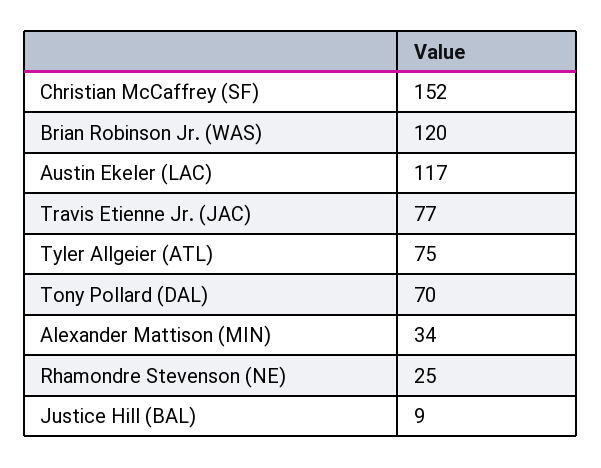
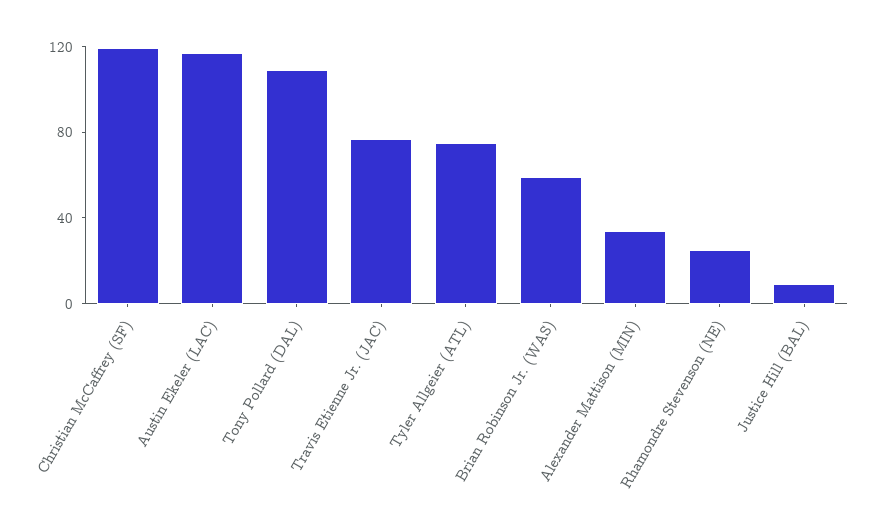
  {
-   "Christian McCaffrey (SF)": 152,
+   "Christian McCaffrey (SF)": 120,
-   "Brian Robinson Jr. (WAS)": 120,
+   "Brian Robinson Jr. (WAS)": 60,
    "Austin Ekeler (LAC)": 117,
    "Travis Etienne Jr. (JAC)": 77,
    "Tyler Allgeier (ATL)": 75,
-   "Tony Pollard (DAL)": 70,
+   "Tony Pollard (DAL)": 110,
    "Alexander Mattison (MIN)": 34,
    "Rhamondre Stevenson (NE)": 25,
    "Justice Hill (BAL)": 9
  }

